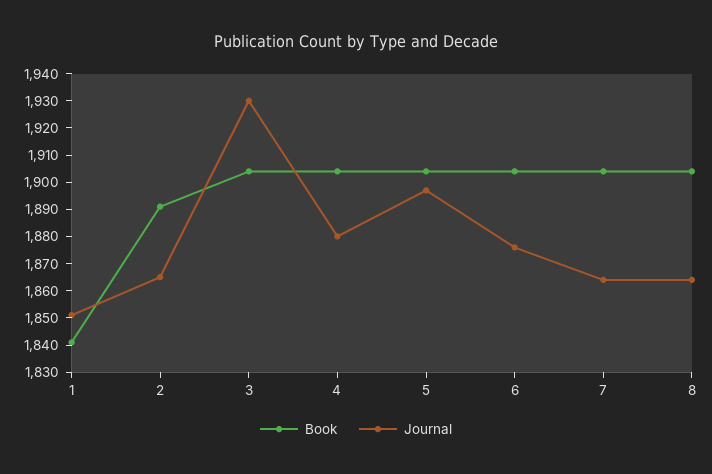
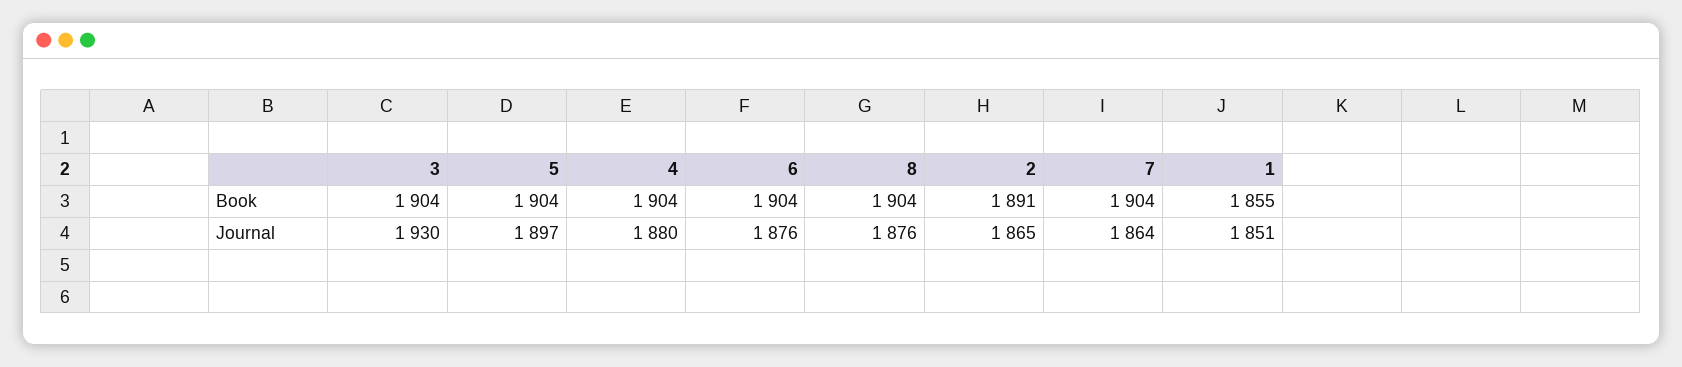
  {
    "Book": {
-     "1": 1840,
+     "1": 1855,
      "2": 1891,
      "3": 1904,
      "4": 1904,
      "5": 1904,
      "6": 1904,
      "7": 1904,
      "8": 1904
    },
    "Journal": {
      "1": 1851,
      "2": 1865,
      "3": 1930,
      "4": 1880,
      "5": 1897,
      "6": 1876,
      "7": 1864,
-     "8": 1865
+     "8": 1876
    }
  }

